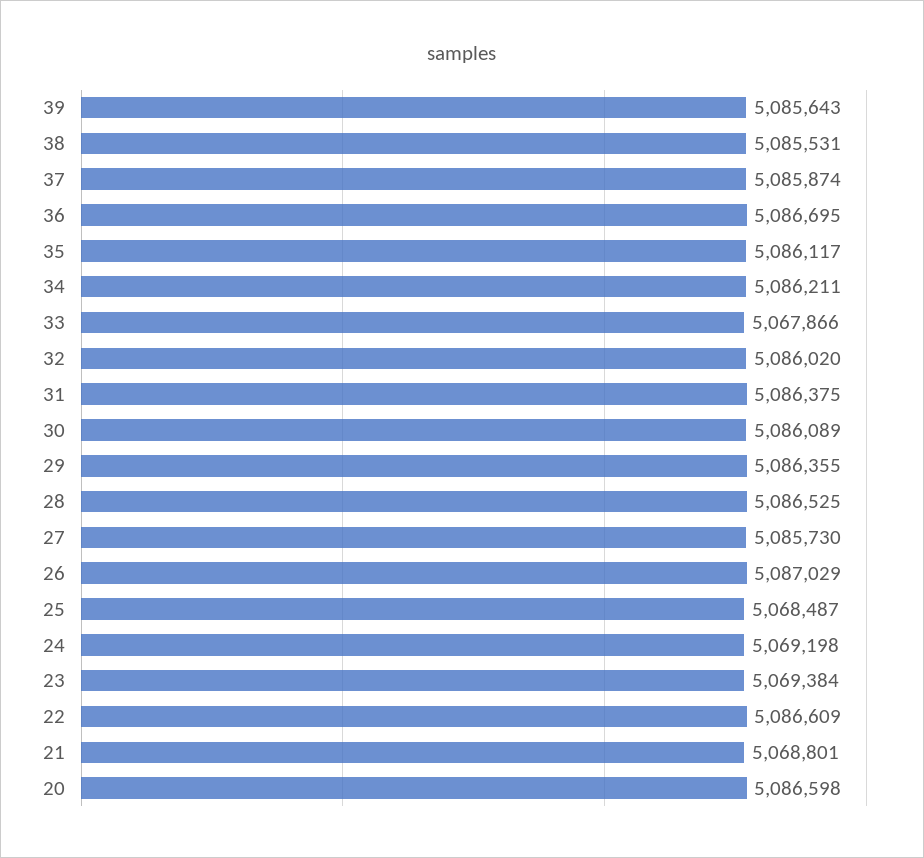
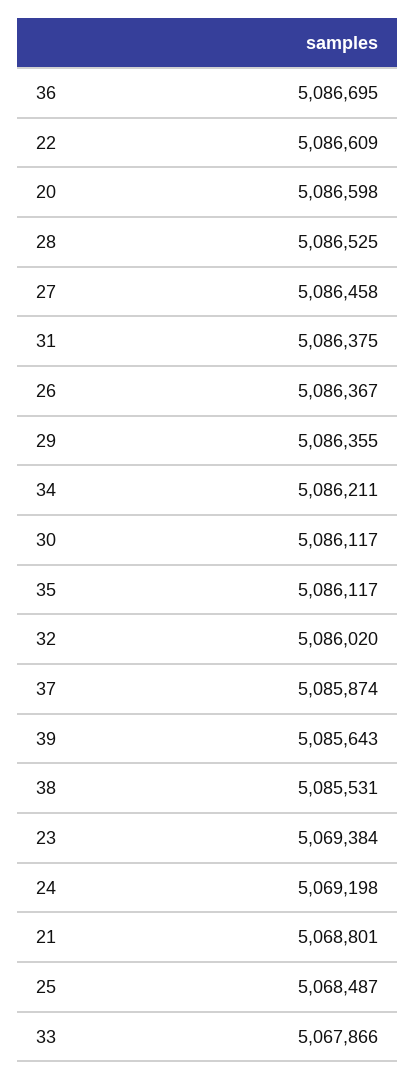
  {
    "39": 5085643,
    "38": 5085531,
    "37": 5085874,
    "36": 5086695,
    "35": 5086117,
    "34": 5086211,
    "33": 5067866,
    "32": 5086020,
    "31": 5086375,
-   "30": 5086089,
+   "30": 5086117,
    "29": 5086355,
    "28": 5086525,
-   "27": 5085730,
+   "27": 5086458,
-   "26": 5087029,
+   "26": 5086367,
    "25": 5068487,
    "24": 5069198,
    "23": 5069384,
    "22": 5086609,
    "21": 5068801,
    "20": 5086598
  }

